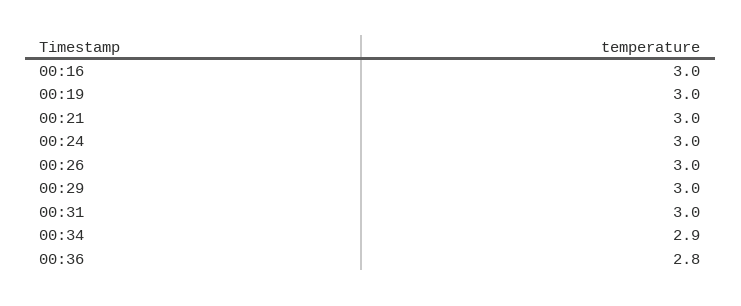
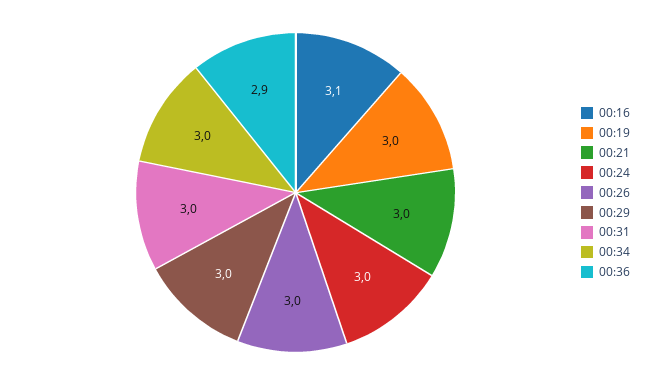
  {
-   "00:16": 3,
+   "00:16": 3.1,
    "00:19": 3,
    "00:21": 3,
    "00:24": 3,
    "00:26": 3,
    "00:29": 3,
    "00:31": 3,
-   "00:34": 2.9,
+   "00:34": 3,
-   "00:36": 2.8
+   "00:36": 2.9
  }

